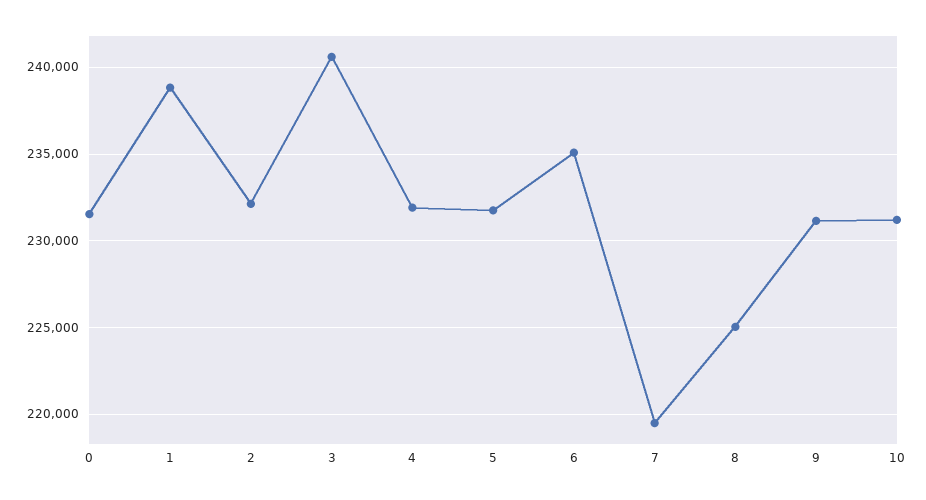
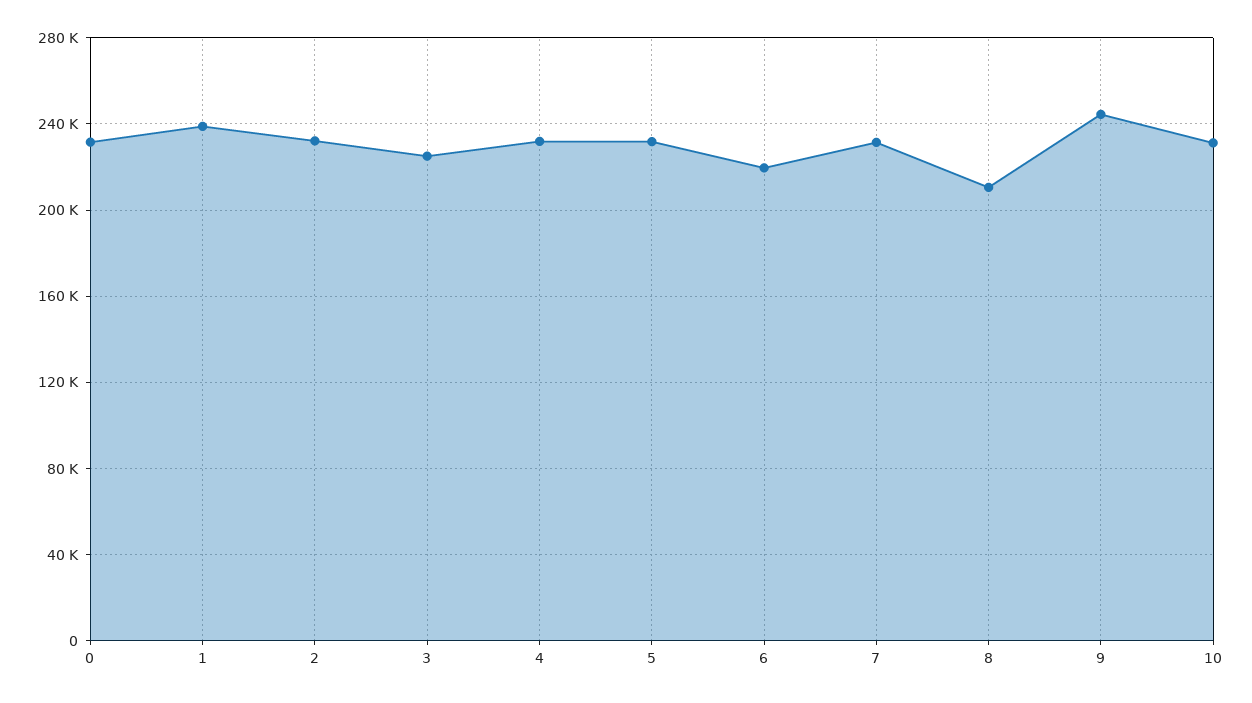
  {
    "0": 231500,
    "1": 239000,
    "2": 232000,
-   "3": 240500,
+   "3": 225000,
    "4": 232000,
    "5": 232000,
-   "6": 235000,
+   "6": 220000,
-   "7": 219500,
+   "7": 230000,
-   "8": 225000,
+   "8": 210000,
-   "9": 231000,
+   "9": 245000,
    "10": 231000
  }

